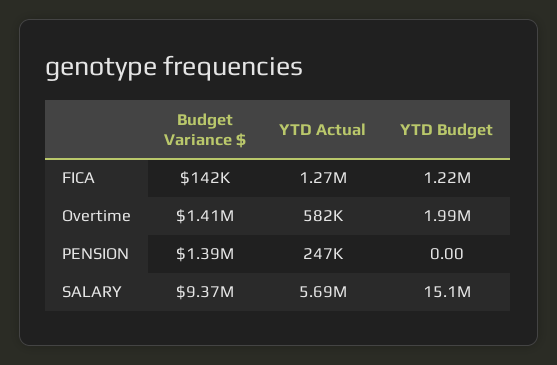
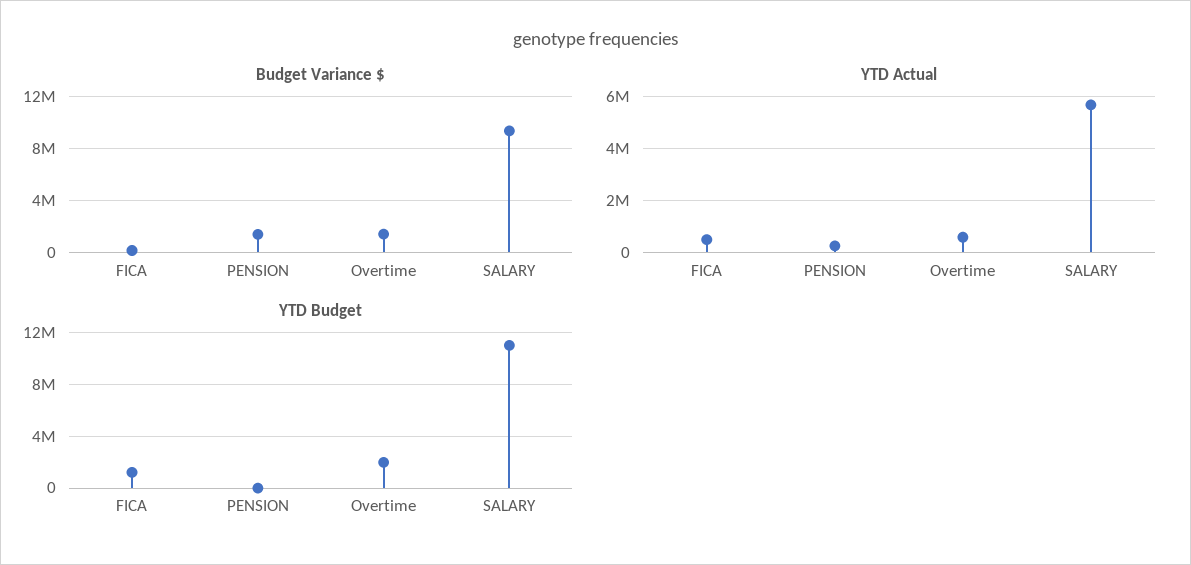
  {
    "Budget Variance $": {
      "FICA": 142000,
      "Overtime": 1410000,
      "PENSION": 1390000,
      "SALARY": 9370000
    },
    "YTD Actual": {
-     "FICA": 1270000,
+     "FICA": 500000,
      "Overtime": 582000,
      "PENSION": 247000,
      "SALARY": 5690000
    },
    "YTD Budget": {
      "FICA": 1220000,
      "Overtime": 1990000,
      "PENSION": 0,
-     "SALARY": 15100000
+     "SALARY": 11000000
    }
  }

